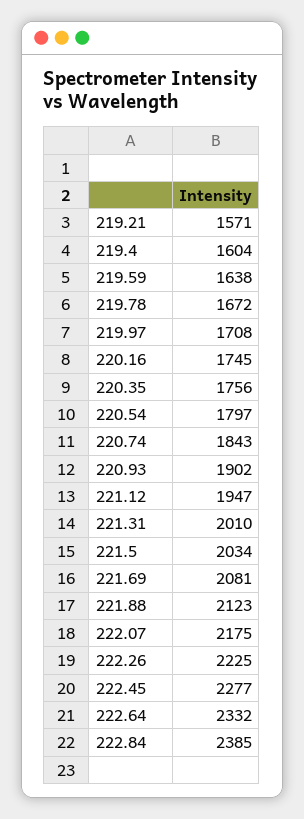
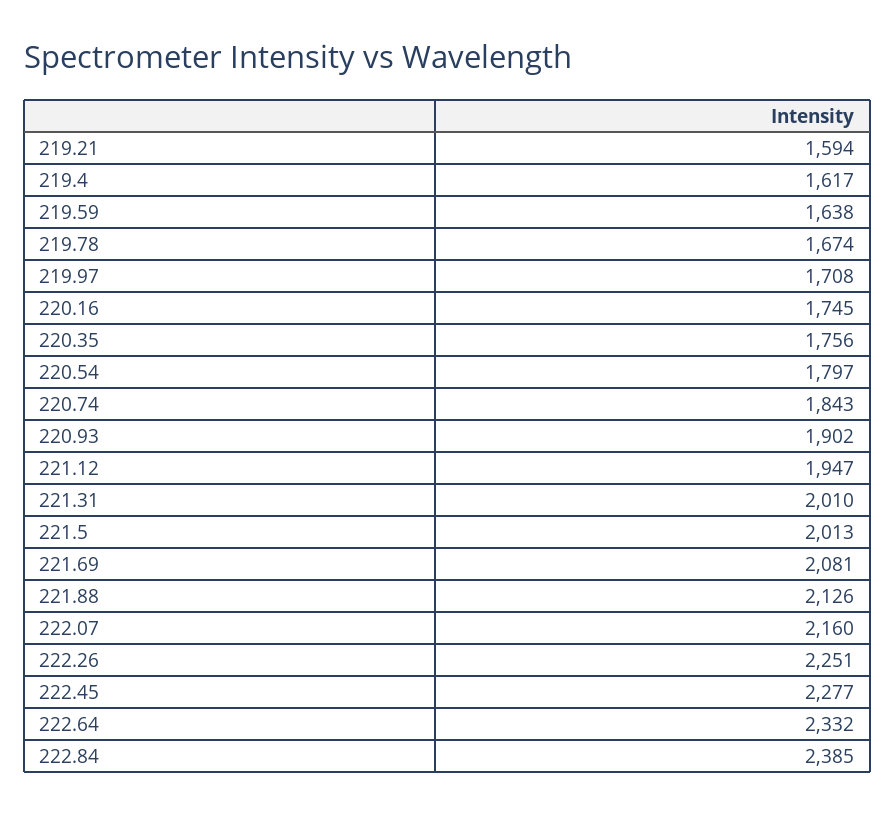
  {
-   "219.21": 1571,
+   "219.21": 1594,
-   "219.4": 1604,
+   "219.4": 1617,
    "219.59": 1638,
-   "219.78": 1672,
+   "219.78": 1674,
    "219.97": 1708,
    "220.16": 1745,
    "220.35": 1756,
    "220.54": 1797,
    "220.74": 1843,
    "220.93": 1902,
    "221.12": 1947,
    "221.31": 2010,
-   "221.5": 2034,
+   "221.5": 2013,
    "221.69": 2081,
-   "221.88": 2123,
+   "221.88": 2126,
-   "222.07": 2175,
+   "222.07": 2160,
-   "222.26": 2225,
+   "222.26": 2251,
    "222.45": 2277,
    "222.64": 2332,
    "222.84": 2385
  }

